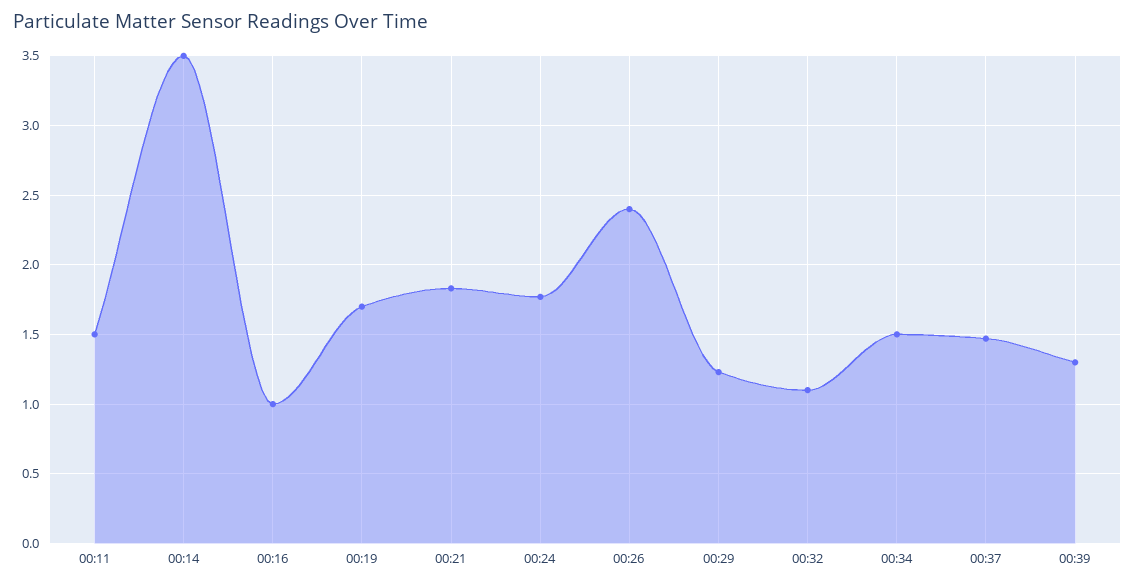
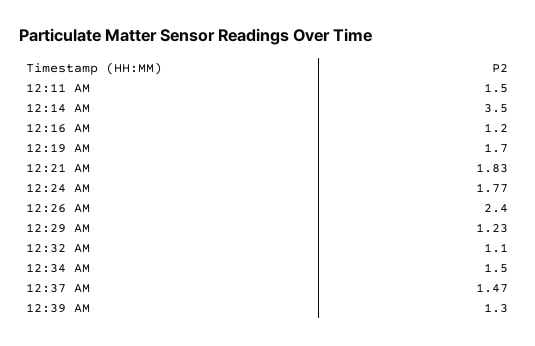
  {
    "00:11": 1.5,
    "00:14": 3.5,
-   "00:16": 1,
+   "00:16": 1.2,
    "00:19": 1.7,
    "00:21": 1.83,
    "00:24": 1.77,
    "00:26": 2.4,
    "00:29": 1.23,
    "00:32": 1.1,
    "00:34": 1.5,
    "00:37": 1.47,
    "00:39": 1.3
  }

